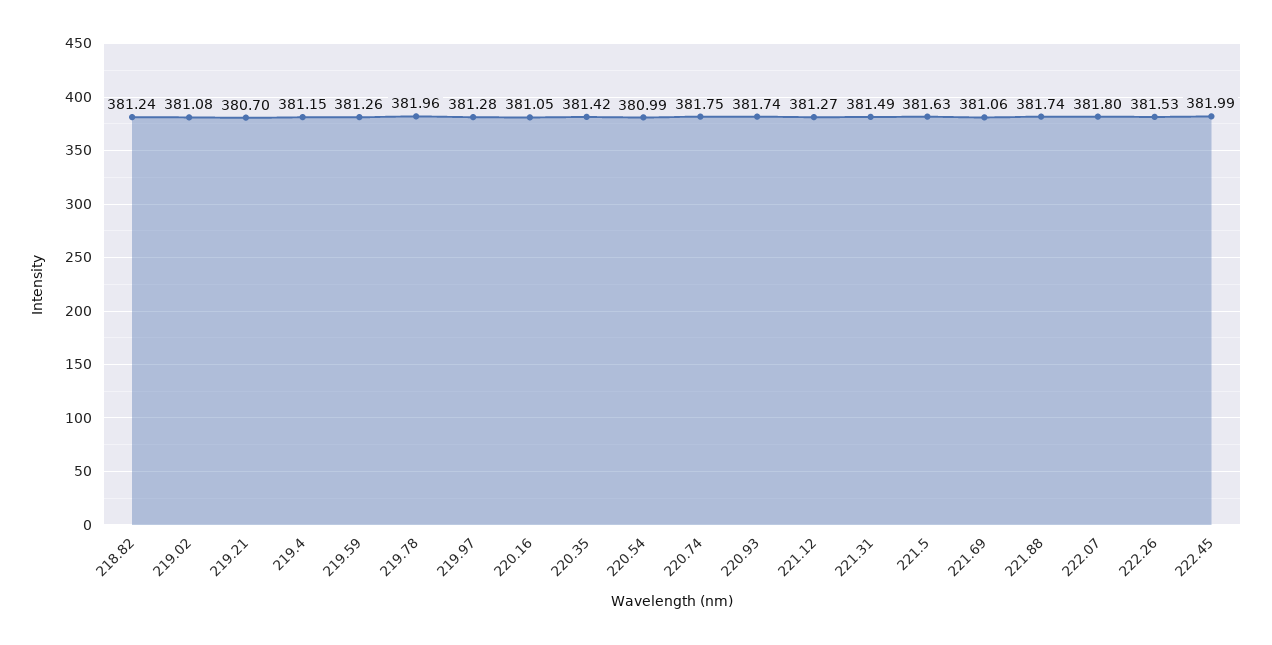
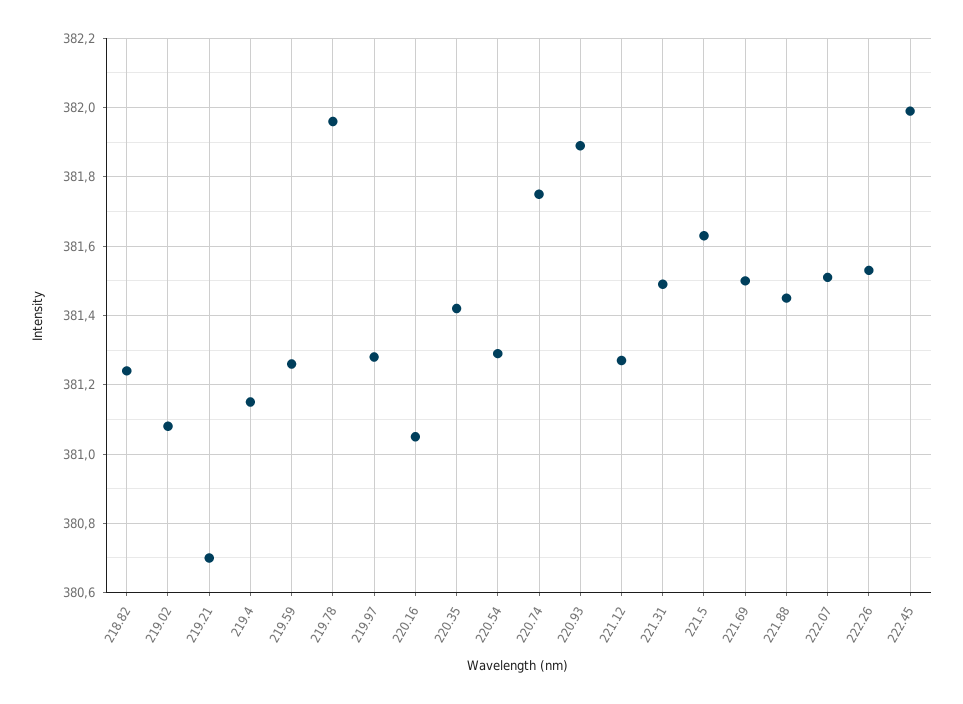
  {
    "218.82": 381.24,
    "219.02": 381.08,
    "219.21": 380.7,
    "219.4": 381.15,
    "219.59": 381.26,
    "219.78": 381.96,
    "219.97": 381.28,
    "220.16": 381.05,
    "220.35": 381.42,
-   "220.54": 380.99,
+   "220.54": 381.3,
    "220.74": 381.75,
-   "220.93": 381.74,
+   "220.93": 381.9,
    "221.12": 381.27,
    "221.31": 381.49,
    "221.5": 381.63,
-   "221.69": 381.06,
+   "221.69": 381.5,
-   "221.88": 381.74,
+   "221.88": 381.45,
-   "222.07": 381.8,
+   "222.07": 381.5,
    "222.26": 381.53,
    "222.45": 381.99
  }

